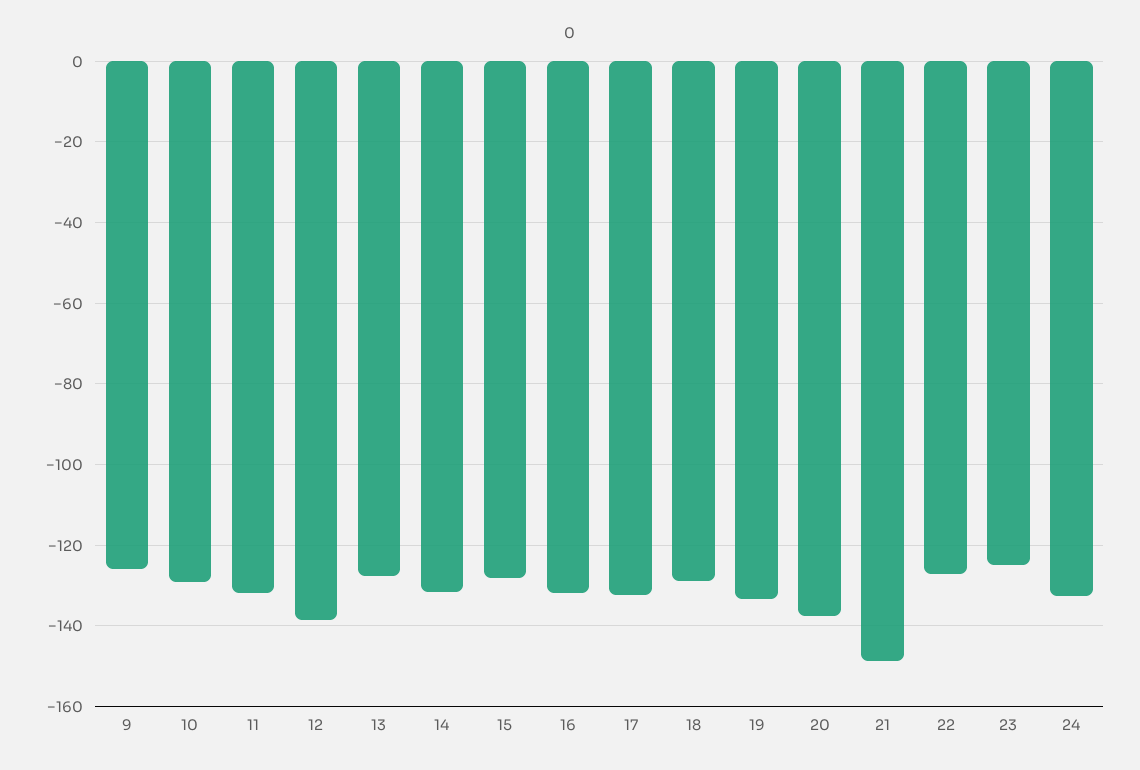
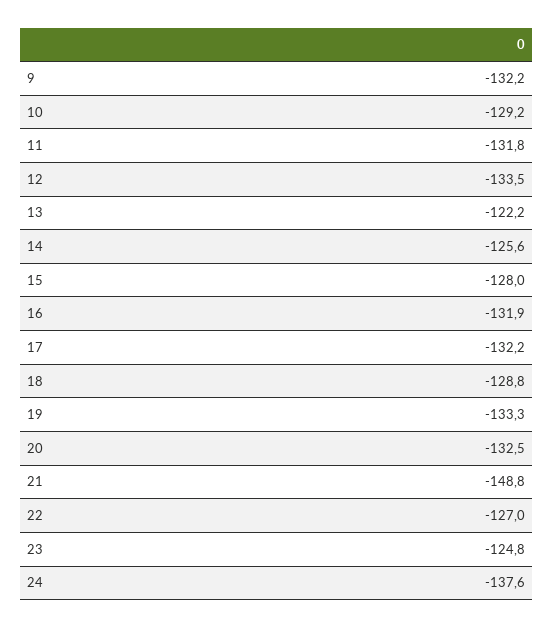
  {
-   "9": -126,
+   "9": -132.2,
    "10": -129.2,
    "11": -131.8,
-   "12": -138,
+   "12": -133.5,
-   "13": -128,
+   "13": -122.2,
-   "14": -132,
+   "14": -125.6,
    "15": -128,
    "16": -131.9,
    "17": -132.2,
    "18": -128.8,
    "19": -133.3,
-   "20": -138,
+   "20": -132.5,
    "21": -148.8,
    "22": -127,
    "23": -124.8,
-   "24": -132
+   "24": -137.6
  }

